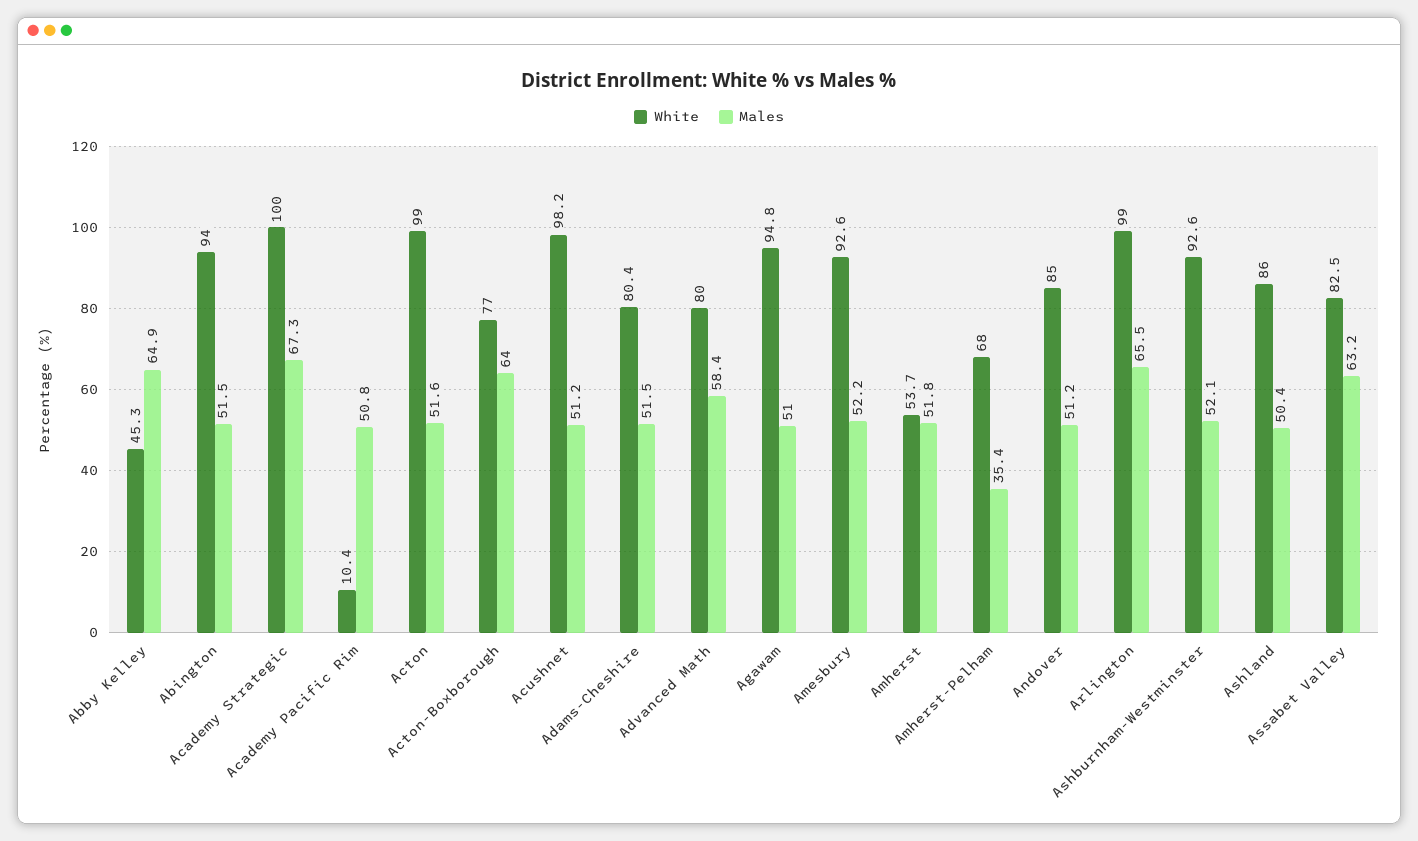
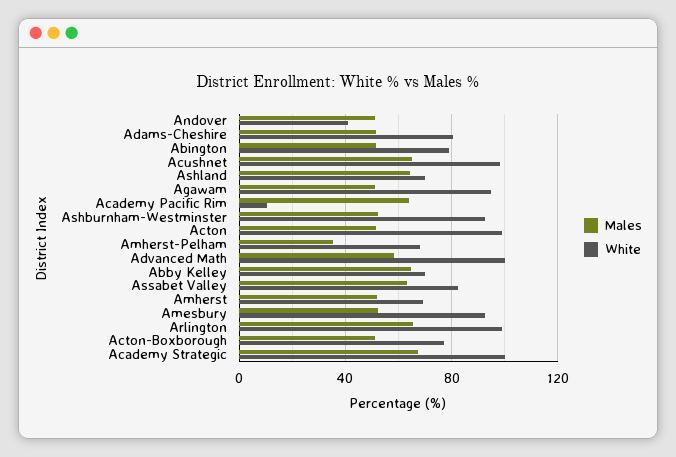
  {
    "White": {
-     "Abby Kelley": 45.3,
+     "Abby Kelley": 70,
-     "Abington": 94,
+     "Abington": 80,
      "Academy Strategic": 100,
      "Academy Pacific Rim": 10.4,
      "Acton": 99,
      "Acton-Boxborough": 77,
      "Acushnet": 98.2,
      "Adams-Cheshire": 80.4,
-     "Advanced Math": 80,
+     "Advanced Math": 100,
      "Agawam": 94.8,
      "Amesbury": 92.6,
-     "Amherst": 53.7,
+     "Amherst": 70,
      "Amherst-Pelham": 68,
-     "Andover": 85,
+     "Andover": 40,
      "Arlington": 99,
      "Ashburnham-Westminster": 92.6,
-     "Ashland": 86,
+     "Ashland": 70,
      "Assabet Valley": 82.5
    },
    "Males": {
      "Abby Kelley": 64.9,
      "Abington": 51.5,
      "Academy Strategic": 67.3,
-     "Academy Pacific Rim": 50.8,
+     "Academy Pacific Rim": 65,
      "Acton": 51.6,
-     "Acton-Boxborough": 64,
+     "Acton-Boxborough": 50,
-     "Acushnet": 51.2,
+     "Acushnet": 65,
      "Adams-Cheshire": 51.5,
      "Advanced Math": 58.4,
      "Agawam": 51,
      "Amesbury": 52.2,
      "Amherst": 51.8,
      "Amherst-Pelham": 35.4,
      "Andover": 51.2,
      "Arlington": 65.5,
      "Ashburnham-Westminster": 52.1,
-     "Ashland": 50.4,
+     "Ashland": 65,
      "Assabet Valley": 63.2
    }
  }

